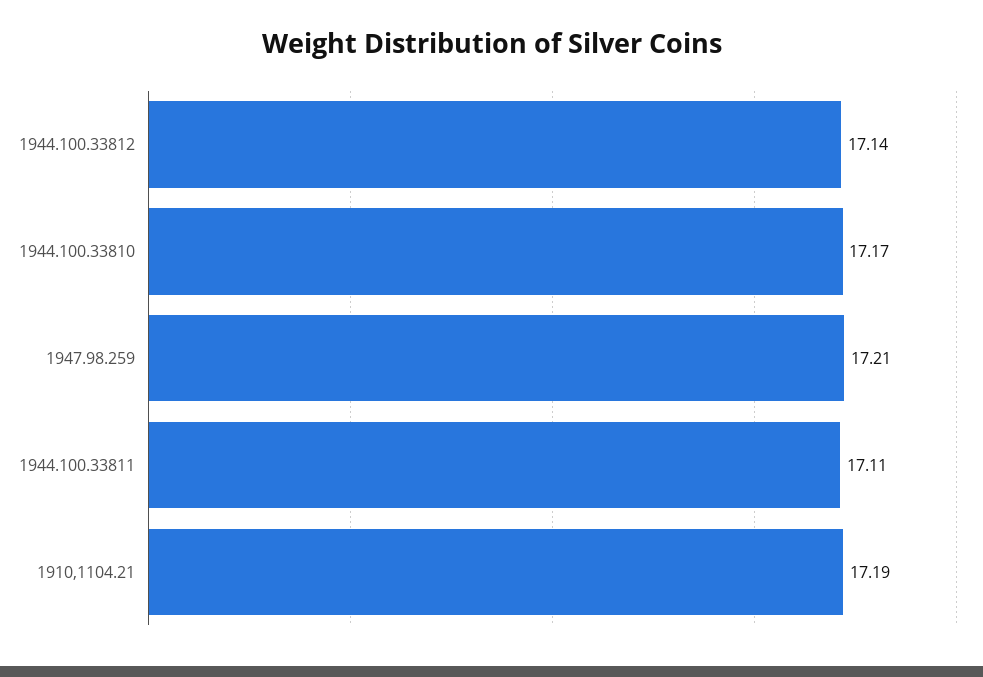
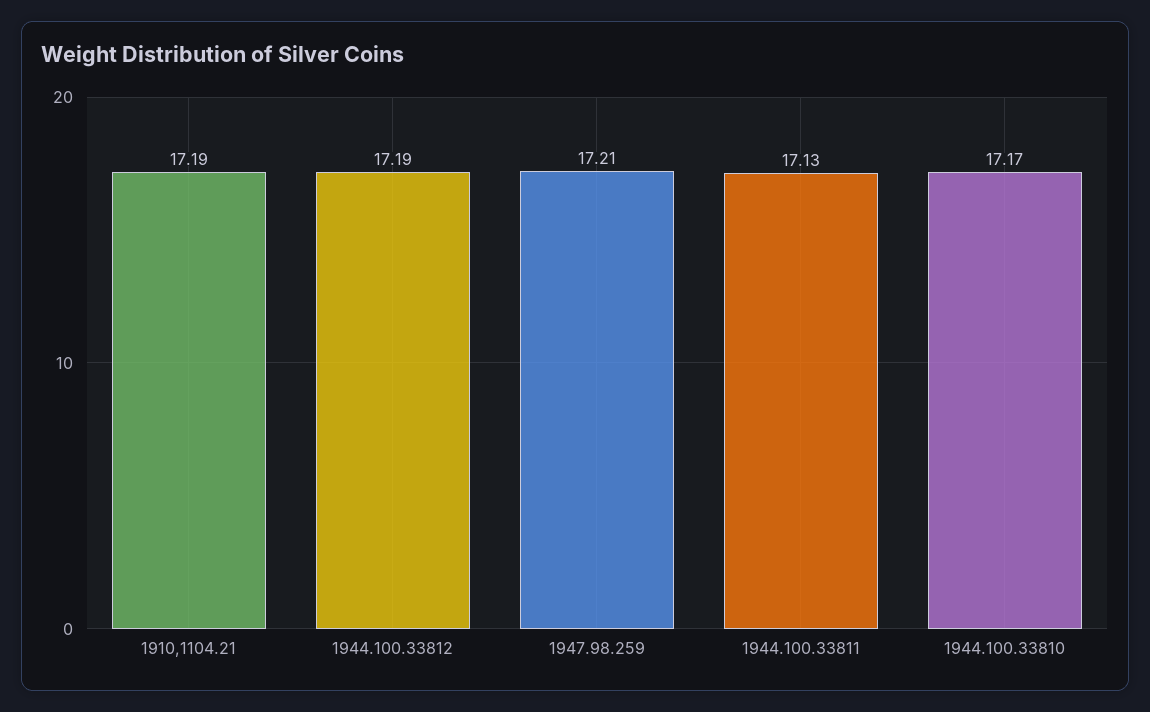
  {
-   "1944.100.33812": 17.14,
+   "1944.100.33812": 17.19,
    "1944.100.33810": 17.17,
    "1947.98.259": 17.21,
-   "1944.100.33811": 17.11,
+   "1944.100.33811": 17.13,
    "1910,1104.21": 17.19
  }

